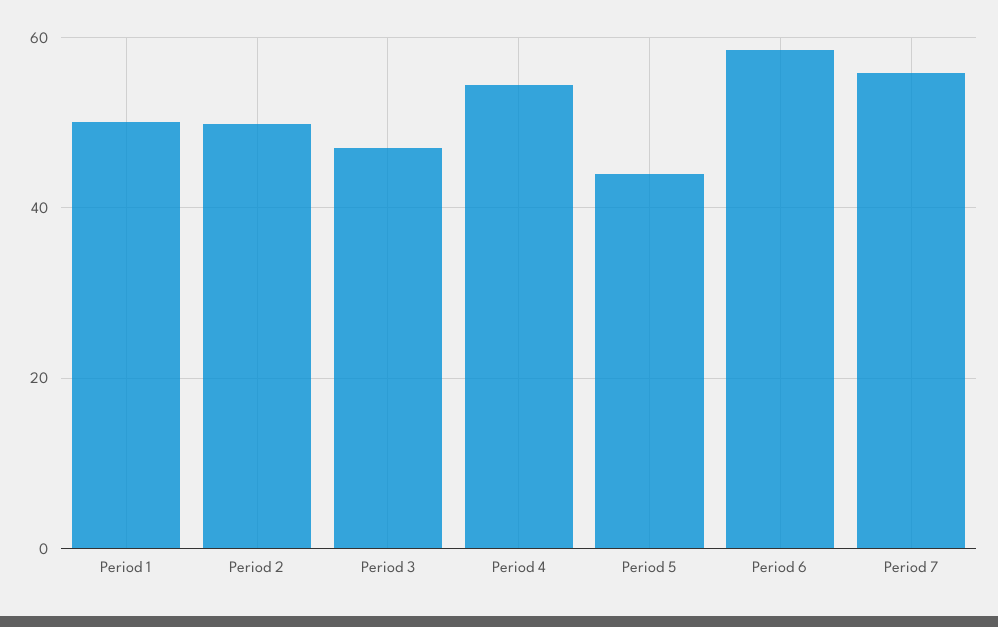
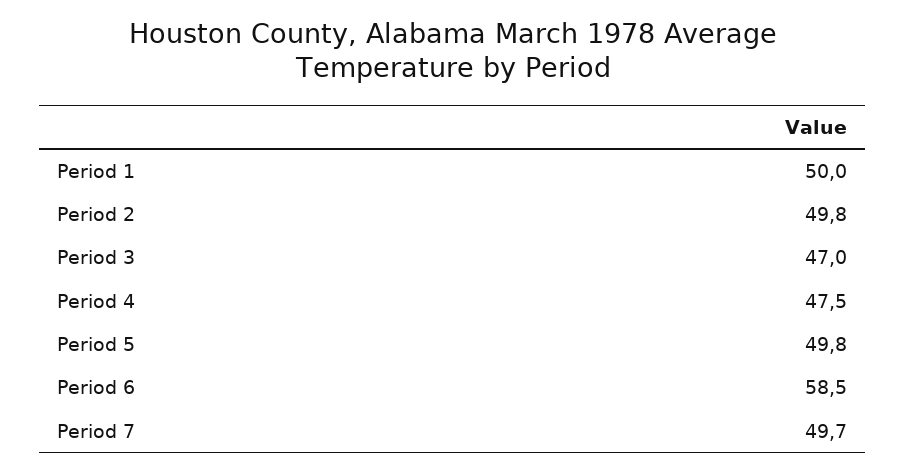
  {
    "Period 1": 50,
    "Period 2": 49.8,
    "Period 3": 47,
-   "Period 4": 54,
+   "Period 4": 47.5,
-   "Period 5": 44,
+   "Period 5": 49.8,
    "Period 6": 58.5,
-   "Period 7": 56
+   "Period 7": 49.7
  }

